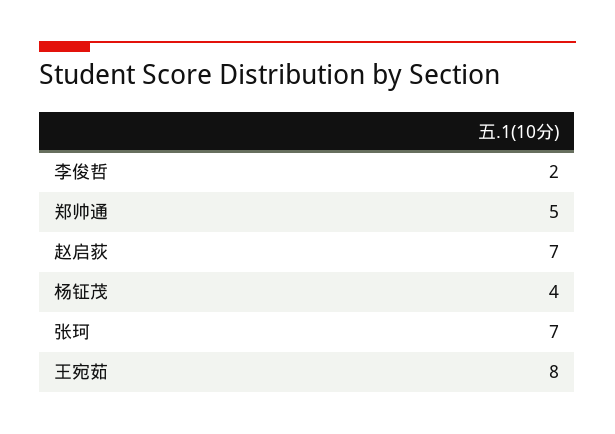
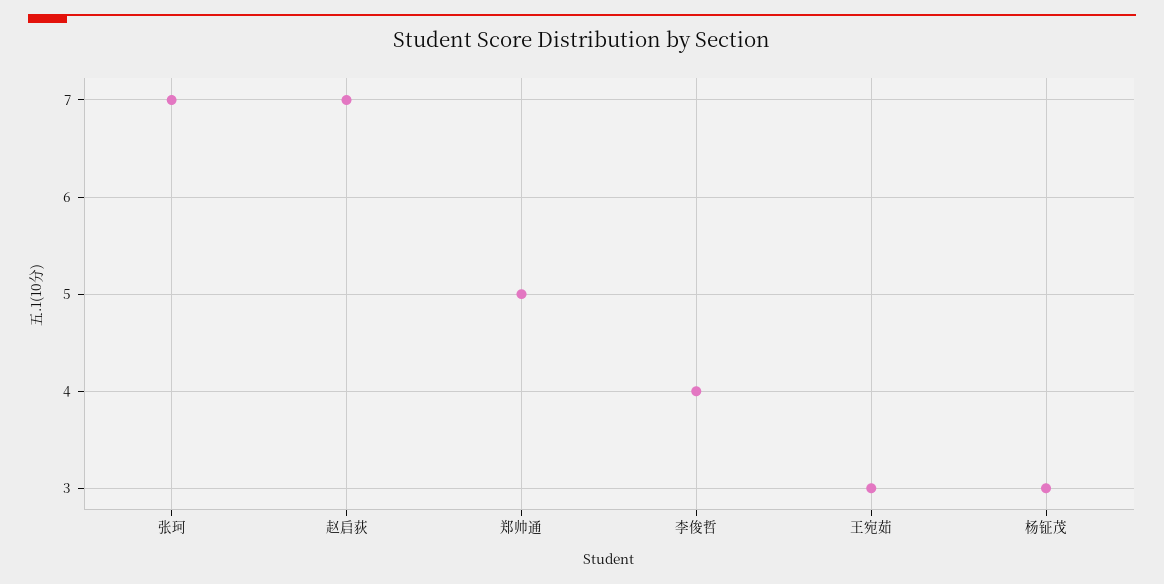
  {
-   "李俊哲": 2,
+   "李俊哲": 4,
    "郑帅通": 5,
    "赵启荻": 7,
-   "杨钲茂": 4,
+   "杨钲茂": 3,
    "张珂": 7,
-   "王宛茹": 8
+   "王宛茹": 3
  }

